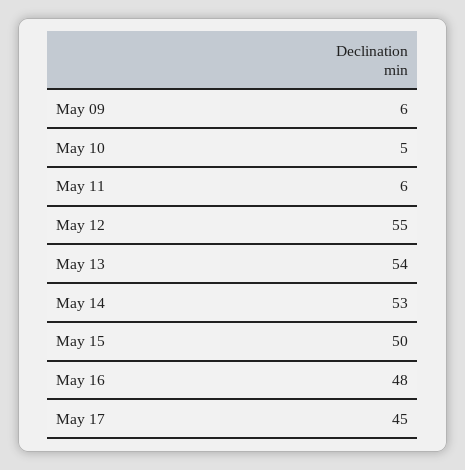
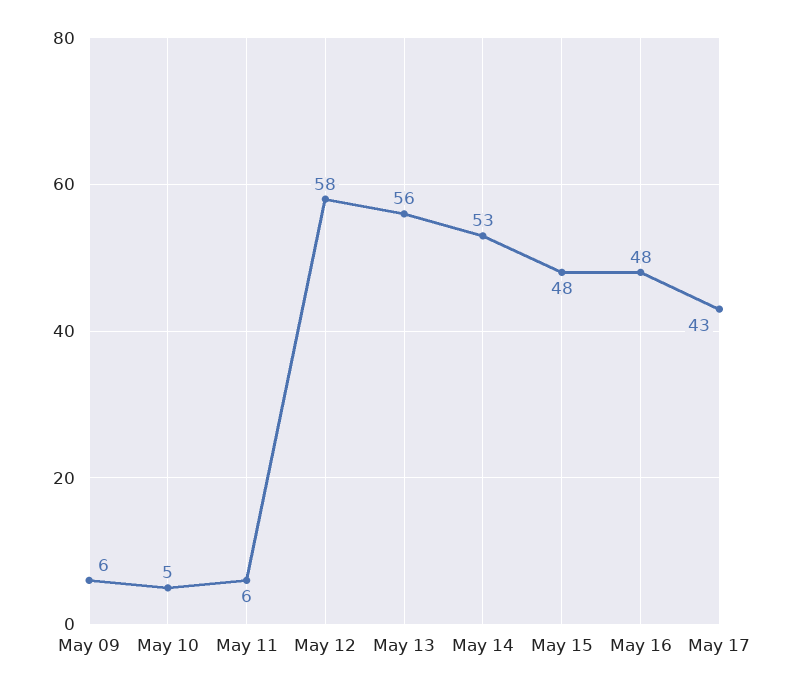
  {
    "May 09": 6,
    "May 10": 5,
    "May 11": 6,
-   "May 12": 55,
+   "May 12": 58,
-   "May 13": 54,
+   "May 13": 56,
    "May 14": 53,
-   "May 15": 50,
+   "May 15": 48,
    "May 16": 48,
-   "May 17": 45
+   "May 17": 43
  }

